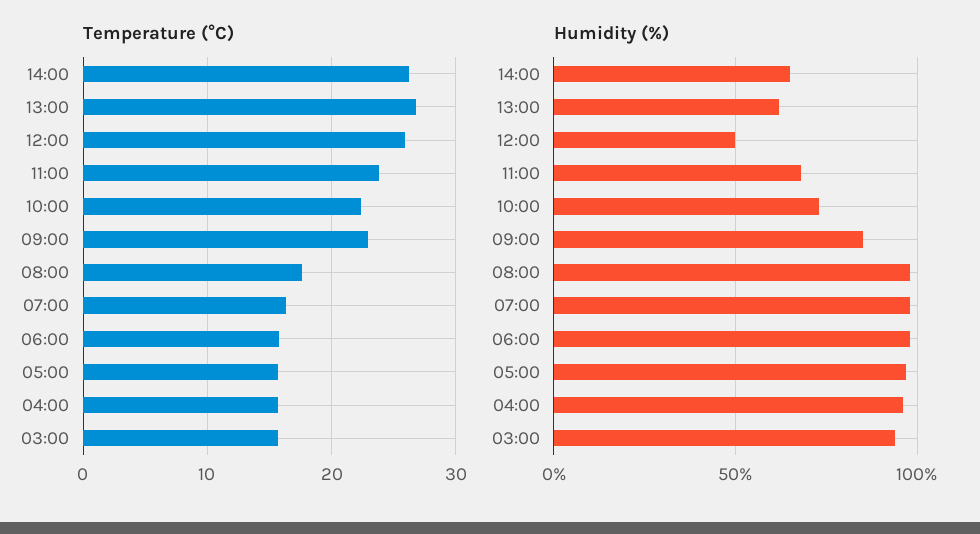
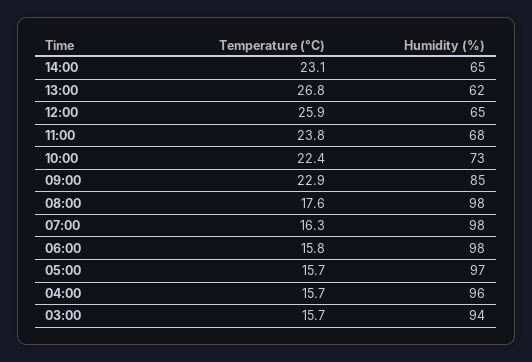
  {
    "Temperature (°C)": {
-     "14:00": 26,
+     "14:00": 23.1,
      "13:00": 26.8,
      "12:00": 25.9,
      "11:00": 23.8,
      "10:00": 22.4,
      "09:00": 22.9,
      "08:00": 17.6,
      "07:00": 16.3,
      "06:00": 15.8,
      "05:00": 15.7,
      "04:00": 15.7,
      "03:00": 15.7
    },
    "Humidity (%)": {
      "14:00": 65,
      "13:00": 62,
-     "12:00": 50,
+     "12:00": 65,
      "11:00": 68,
      "10:00": 73,
      "09:00": 85,
      "08:00": 98,
      "07:00": 98,
      "06:00": 98,
      "05:00": 97,
      "04:00": 96,
      "03:00": 94
    }
  }

